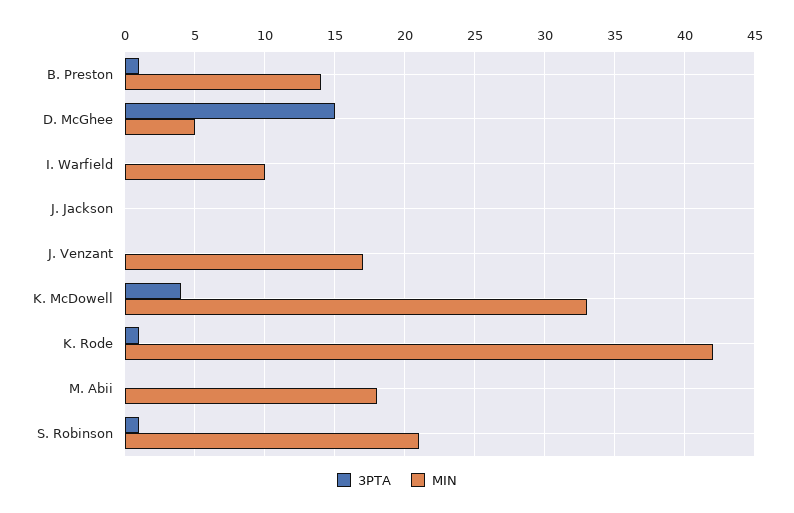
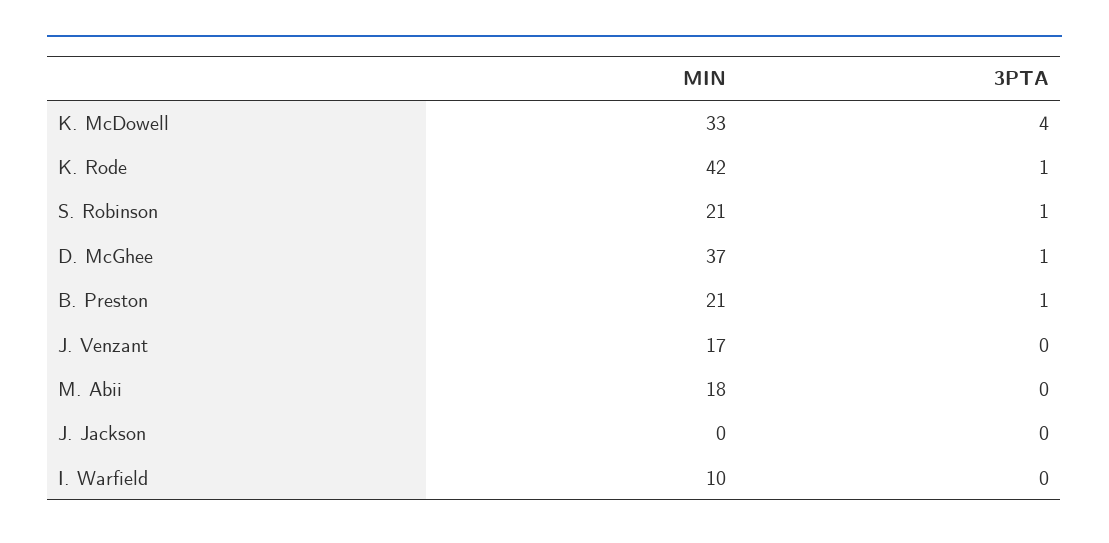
  {
    "3PTA": {
      "B. Preston": 1,
-     "D. McGhee": 15,
+     "D. McGhee": 1,
      "I. Warfield": 0,
      "J. Jackson": 0,
      "J. Venzant": 0,
      "K. McDowell": 4,
      "K. Rode": 1,
      "M. Abii": 0,
      "S. Robinson": 1
    },
    "MIN": {
-     "B. Preston": 14,
+     "B. Preston": 21,
-     "D. McGhee": 5,
+     "D. McGhee": 37,
      "I. Warfield": 10,
      "J. Jackson": 0,
      "J. Venzant": 17,
      "K. McDowell": 33,
      "K. Rode": 42,
      "M. Abii": 18,
      "S. Robinson": 21
    }
  }

